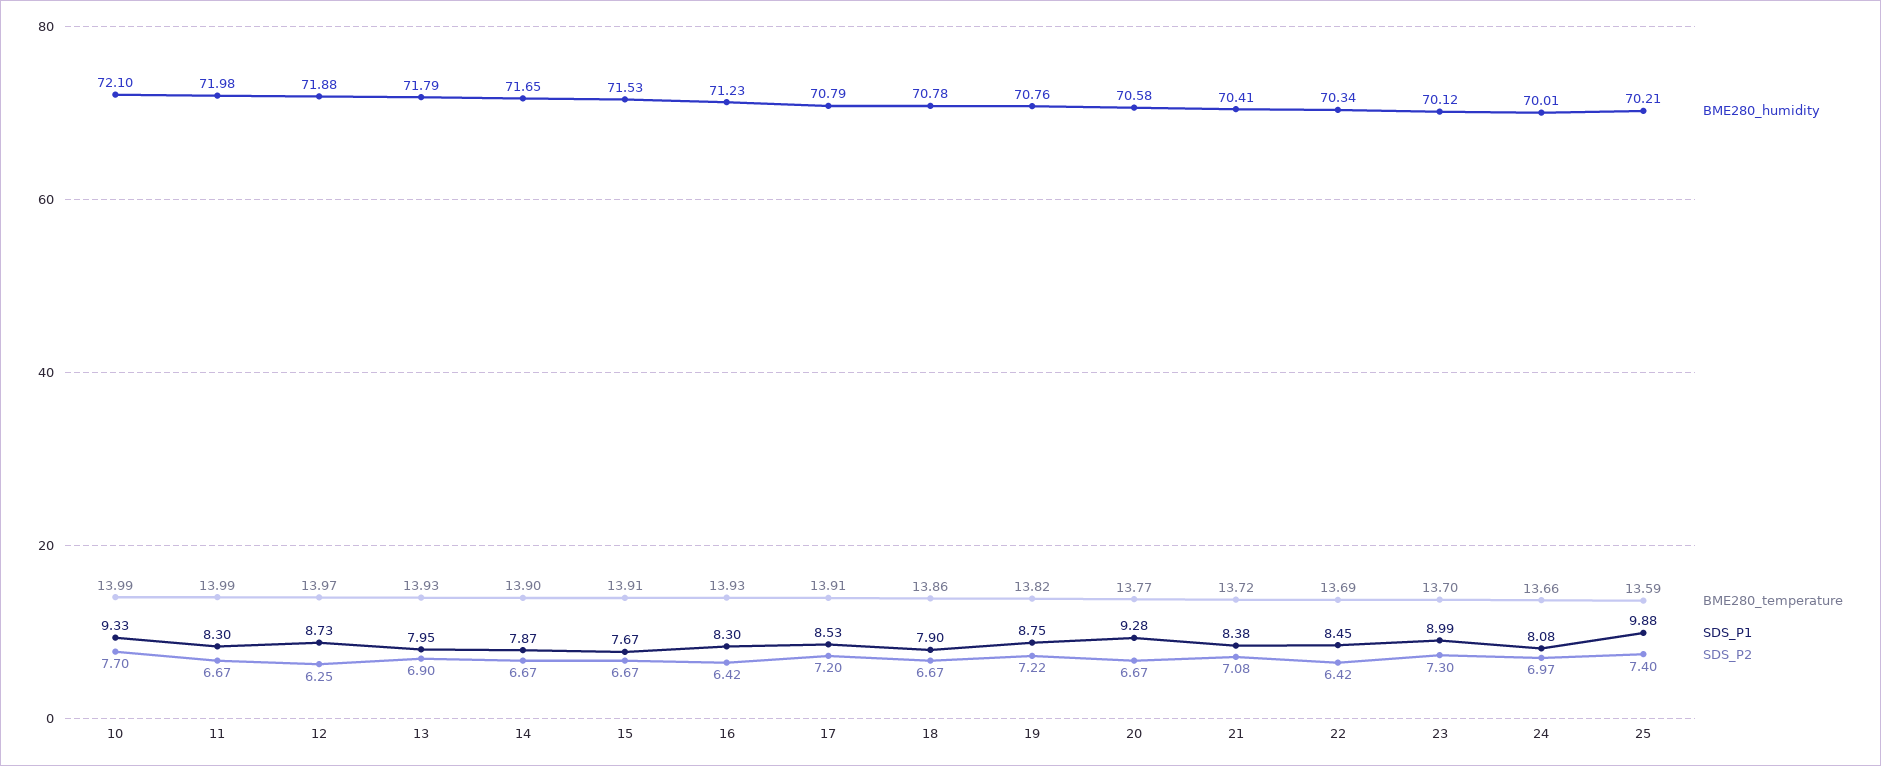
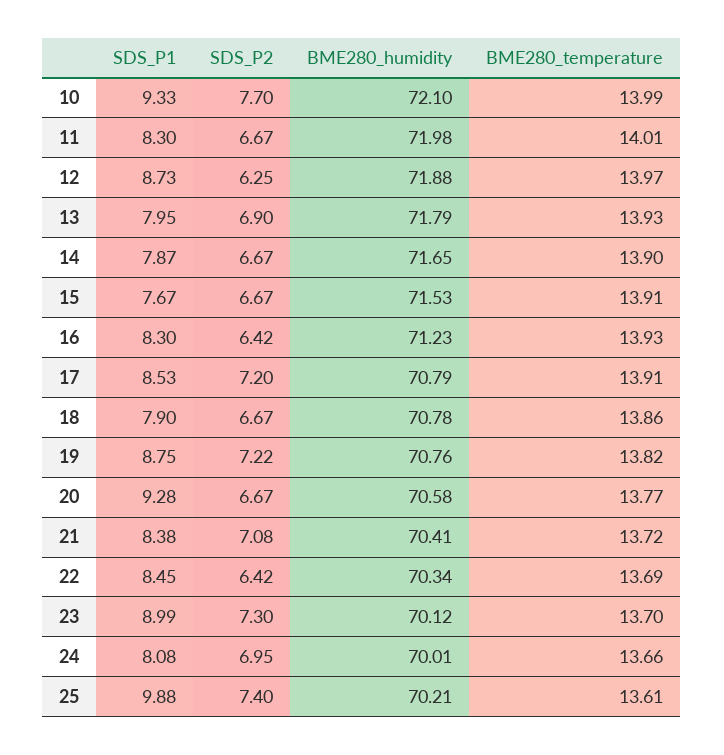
  {
    "BME280_humidity": {
      "10": 72.1,
      "11": 71.98,
      "12": 71.88,
      "13": 71.79,
      "14": 71.65,
      "15": 71.53,
      "16": 71.23,
      "17": 70.79,
      "18": 70.78,
      "19": 70.76,
      "20": 70.58,
      "21": 70.41,
      "22": 70.34,
      "23": 70.12,
      "24": 70.01,
      "25": 70.21
    },
    "BME280_temperature": {
      "10": 13.99,
-     "11": 13.99,
+     "11": 14.01,
      "12": 13.97,
      "13": 13.93,
      "14": 13.9,
      "15": 13.91,
      "16": 13.93,
      "17": 13.91,
      "18": 13.86,
      "19": 13.82,
      "20": 13.77,
      "21": 13.72,
      "22": 13.69,
      "23": 13.7,
      "24": 13.66,
-     "25": 13.59
+     "25": 13.61
    },
    "SDS_P1": {
      "10": 9.33,
      "11": 8.3,
      "12": 8.73,
      "13": 7.95,
      "14": 7.87,
      "15": 7.67,
      "16": 8.3,
      "17": 8.53,
      "18": 7.9,
      "19": 8.75,
      "20": 9.28,
      "21": 8.38,
      "22": 8.45,
      "23": 8.99,
      "24": 8.08,
      "25": 9.88
    },
    "SDS_P2": {
      "10": 7.7,
      "11": 6.67,
      "12": 6.25,
      "13": 6.9,
      "14": 6.67,
      "15": 6.67,
      "16": 6.42,
      "17": 7.2,
      "18": 6.67,
      "19": 7.22,
      "20": 6.67,
      "21": 7.08,
      "22": 6.42,
      "23": 7.3,
-     "24": 6.97,
+     "24": 6.95,
      "25": 7.4
    }
  }

